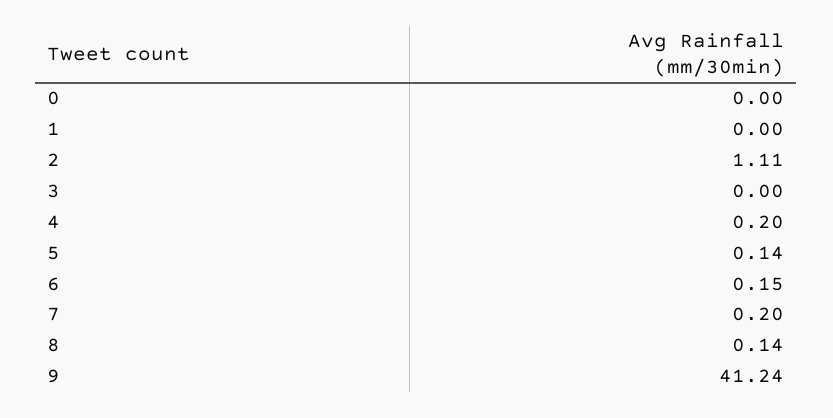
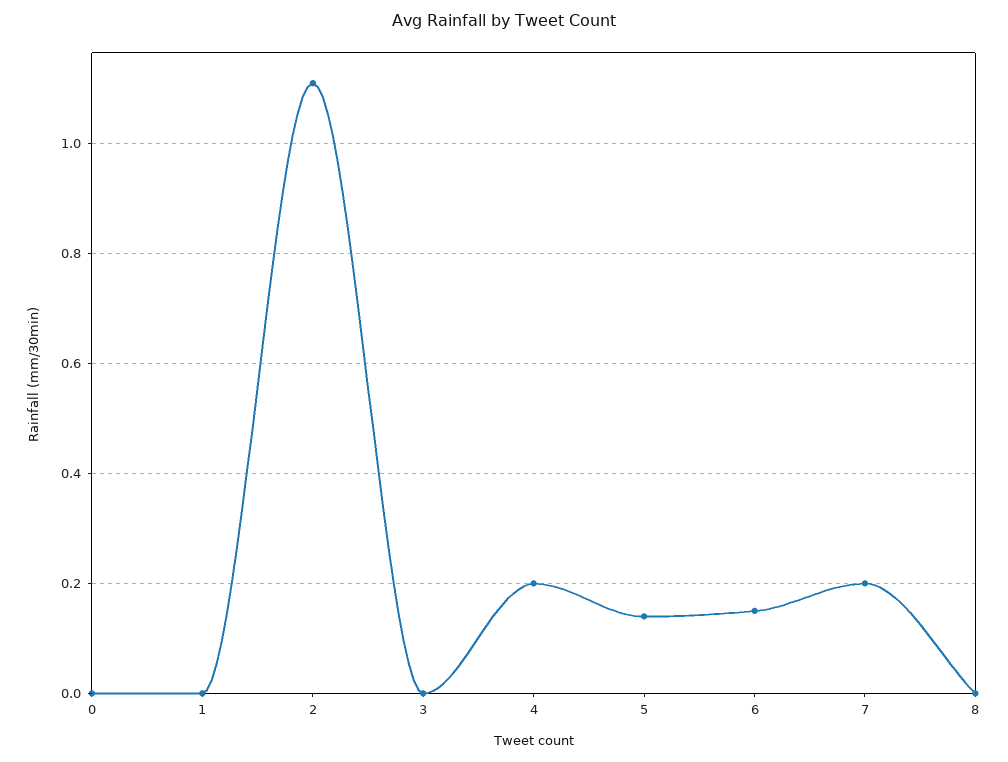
  {
    "0": 0,
    "1": 0,
    "2": 1.11,
    "3": 0,
    "4": 0.2,
    "5": 0.14,
    "6": 0.15,
    "7": 0.2,
-   "8": 0.14,
+   "8": 0
-   "9": 41.24
  }

